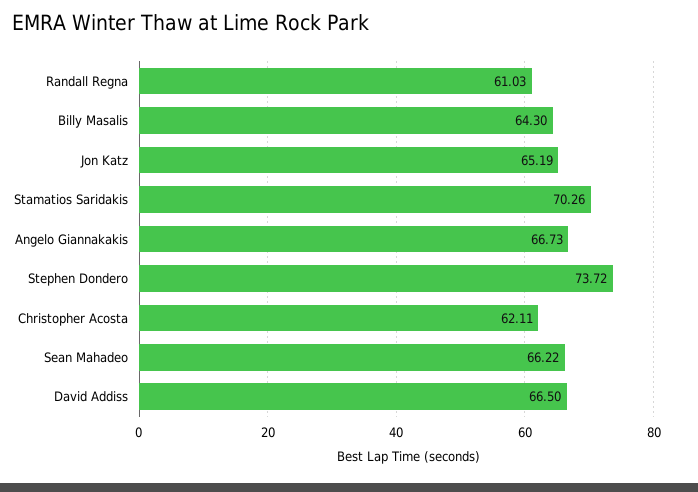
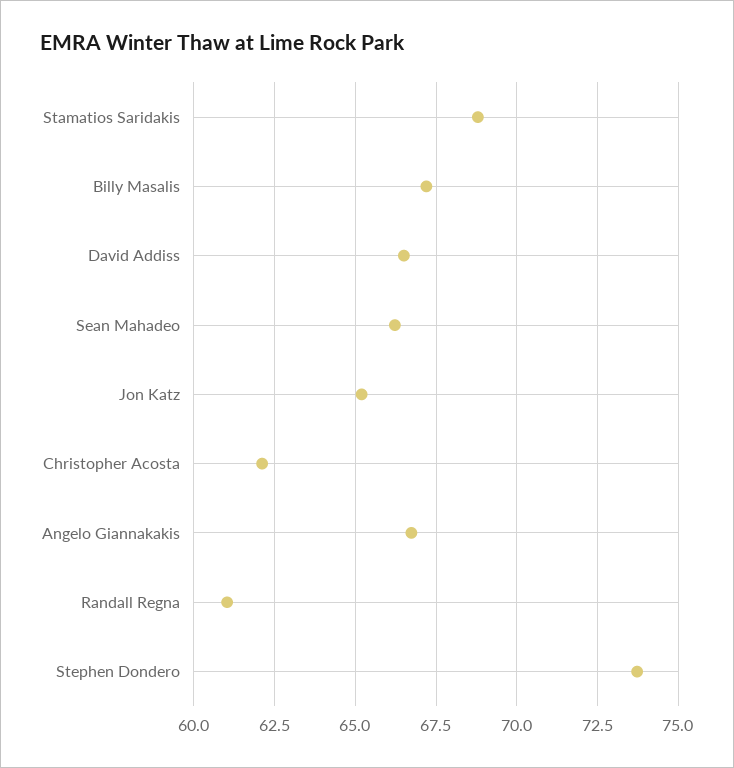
  {
    "Randall Regna": 61.03,
-   "Billy Masalis": 64.3,
+   "Billy Masalis": 67.25,
    "Jon Katz": 65.19,
-   "Stamatios Saridakis": 70.26,
+   "Stamatios Saridakis": 68.75,
    "Angelo Giannakakis": 66.73,
    "Stephen Dondero": 73.72,
    "Christopher Acosta": 62.11,
    "Sean Mahadeo": 66.22,
    "David Addiss": 66.5
  }

